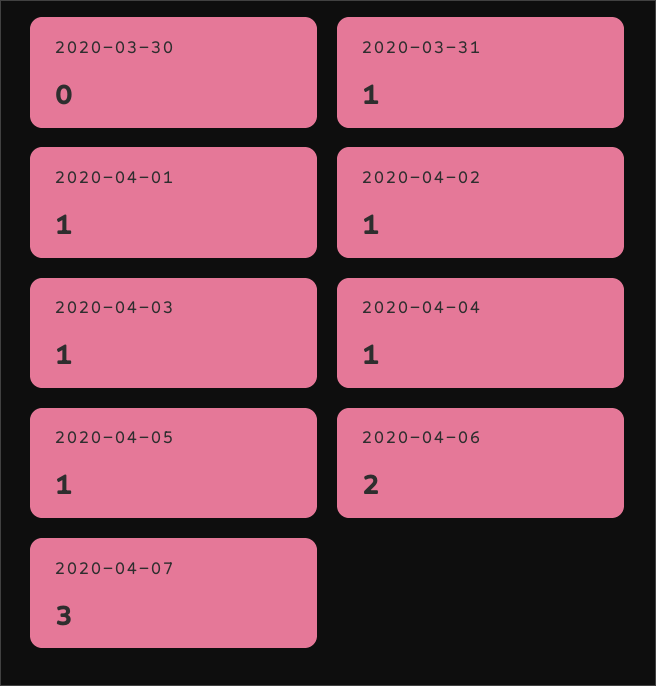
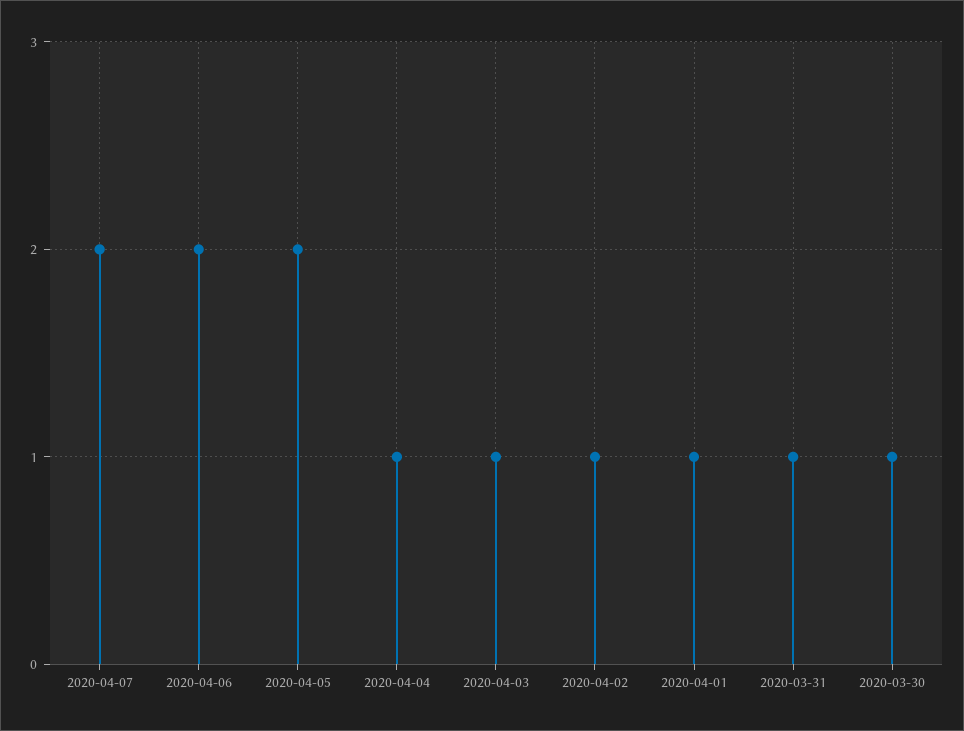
  {
-   "2020-03-30": 0,
+   "2020-03-30": 1,
    "2020-03-31": 1,
    "2020-04-01": 1,
    "2020-04-02": 1,
    "2020-04-03": 1,
    "2020-04-04": 1,
-   "2020-04-05": 1,
+   "2020-04-05": 2,
    "2020-04-06": 2,
-   "2020-04-07": 3
+   "2020-04-07": 2
  }

